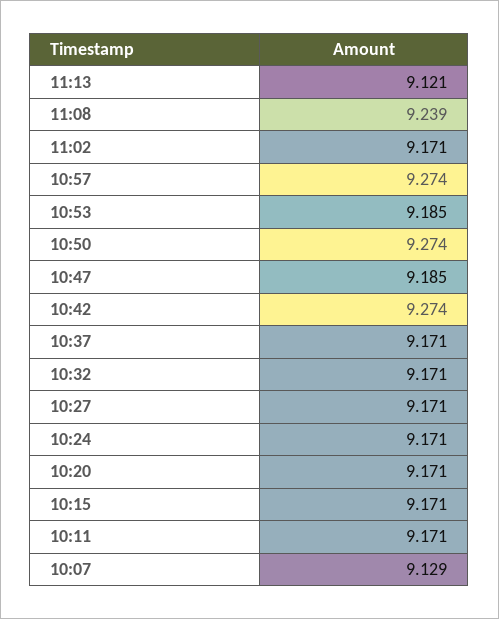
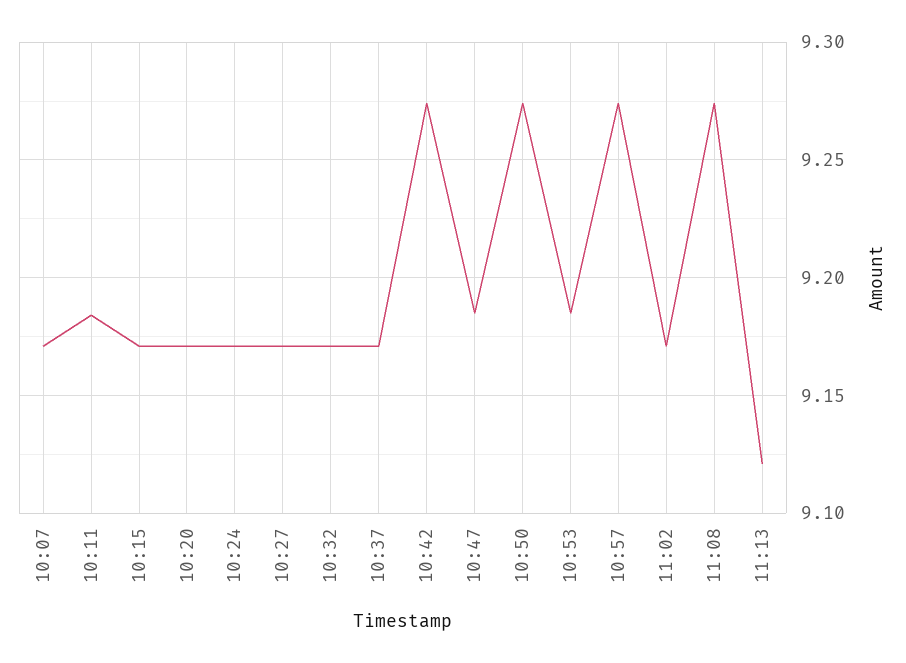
  {
    "11:13": 9.121,
-   "11:08": 9.239,
+   "11:08": 9.275,
    "11:02": 9.171,
    "10:57": 9.274,
    "10:53": 9.185,
    "10:50": 9.274,
    "10:47": 9.185,
    "10:42": 9.274,
    "10:37": 9.171,
    "10:32": 9.171,
    "10:27": 9.171,
    "10:24": 9.171,
    "10:20": 9.171,
    "10:15": 9.171,
-   "10:11": 9.171,
+   "10:11": 9.185,
-   "10:07": 9.129
+   "10:07": 9.17
  }

